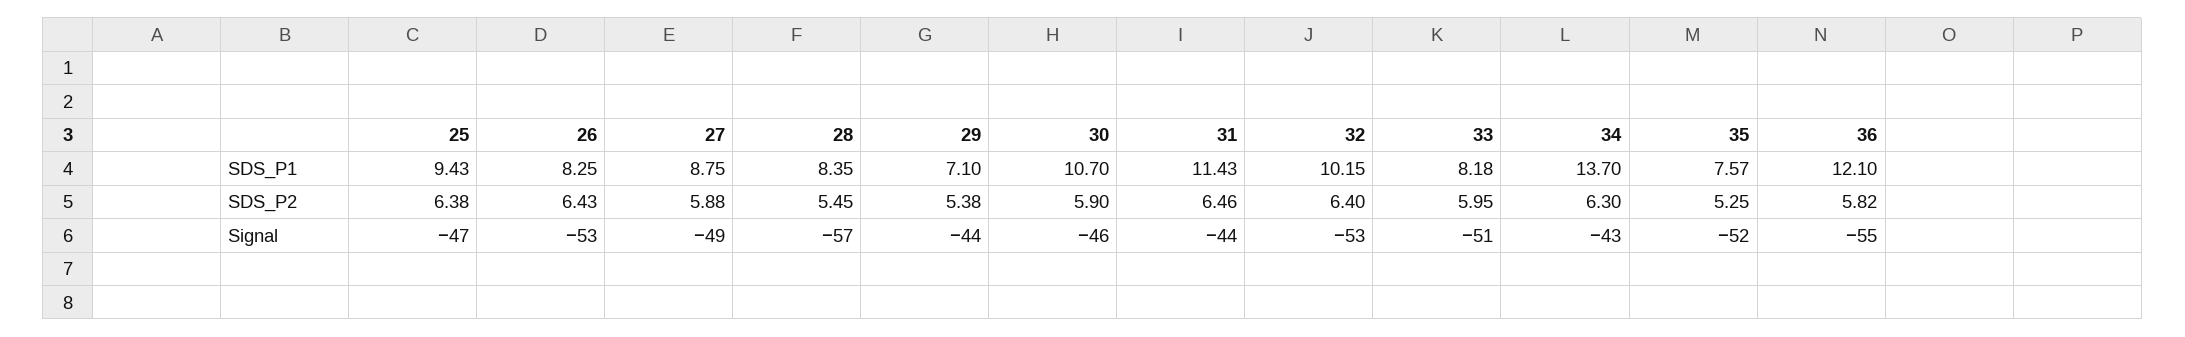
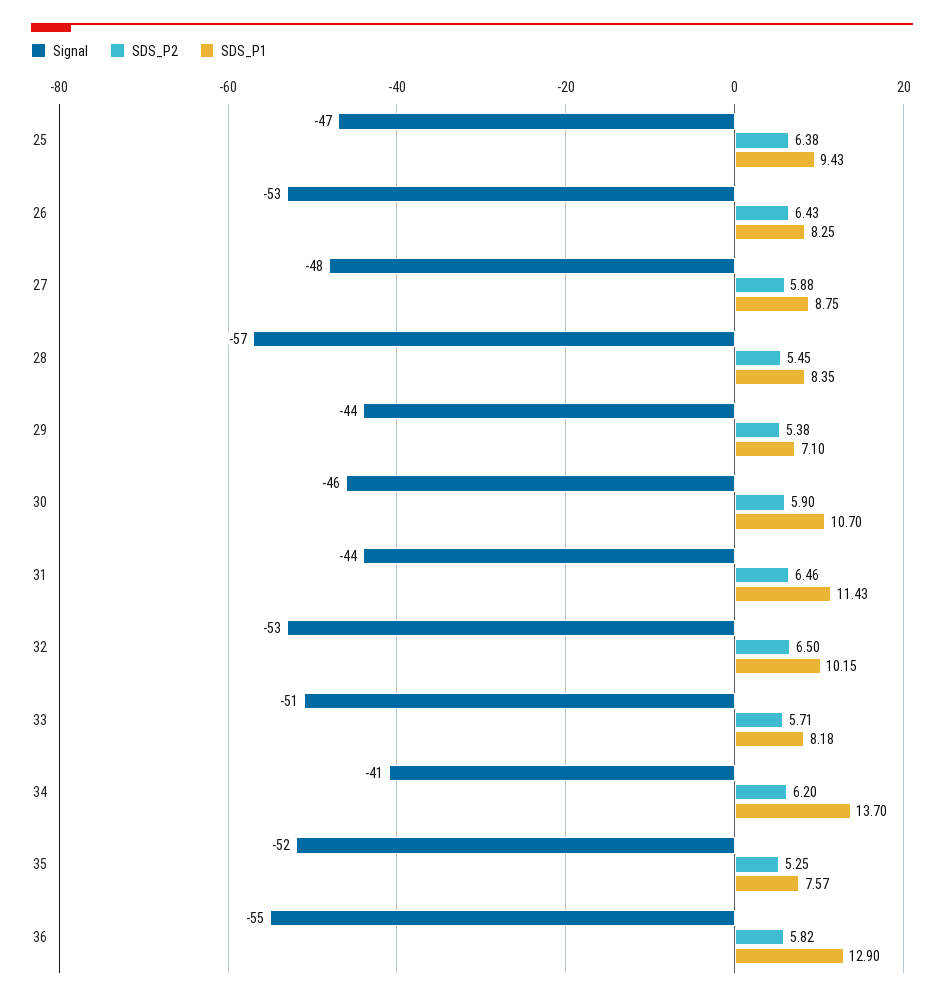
  {
    "SDS_P1": {
      "25": 9.43,
      "26": 8.25,
      "27": 8.75,
      "28": 8.35,
      "29": 7.1,
      "30": 10.7,
      "31": 11.43,
      "32": 10.15,
      "33": 8.18,
      "34": 13.7,
      "35": 7.57,
-     "36": 12.1
+     "36": 12.9
    },
    "SDS_P2": {
      "25": 6.38,
      "26": 6.43,
      "27": 5.88,
      "28": 5.45,
      "29": 5.38,
      "30": 5.9,
      "31": 6.46,
-     "32": 6.4,
+     "32": 6.5,
-     "33": 5.95,
+     "33": 5.71,
-     "34": 6.3,
+     "34": 6.2,
      "35": 5.25,
      "36": 5.82
    },
    "Signal": {
      "25": -47,
      "26": -53,
-     "27": -49,
+     "27": -48,
      "28": -57,
      "29": -44,
      "30": -46,
      "31": -44,
      "32": -53,
      "33": -51,
-     "34": -43,
+     "34": -41,
      "35": -52,
      "36": -55
    }
  }

